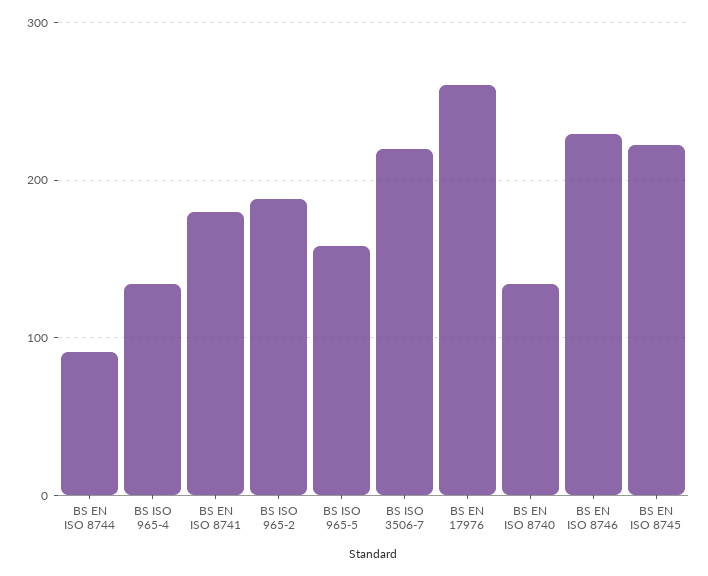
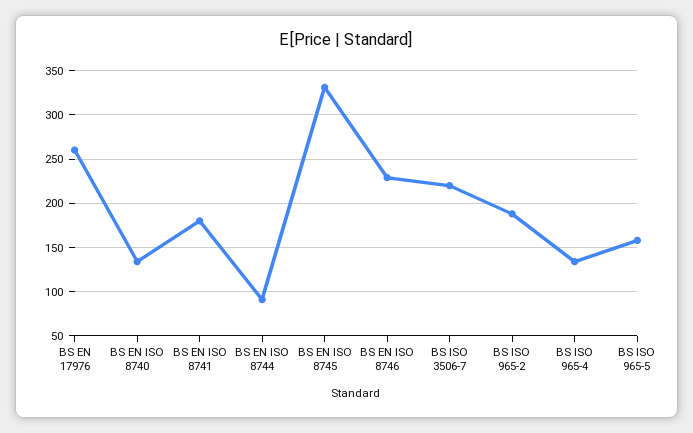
  {
    "BS EN ISO 8744": 90,
    "BS ISO 965-4": 130,
    "BS EN ISO 8741": 180,
    "BS ISO 965-2": 190,
    "BS ISO 965-5": 160,
    "BS ISO 3506-7": 220,
    "BS EN 17976": 260,
    "BS EN ISO 8740": 130,
    "BS EN ISO 8746": 230,
-   "BS EN ISO 8745": 220
+   "BS EN ISO 8745": 330
  }

